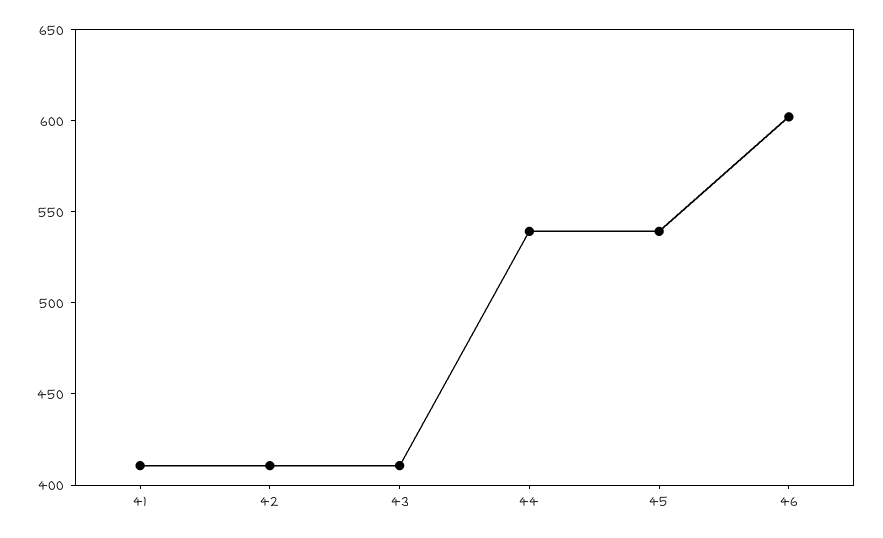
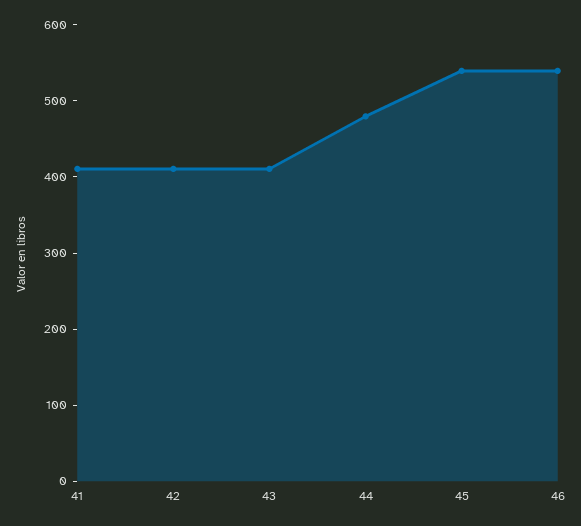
  {
    "41": 410,
    "42": 410,
    "43": 410,
-   "44": 540,
+   "44": 480,
    "45": 540,
-   "46": 600
+   "46": 540
  }

